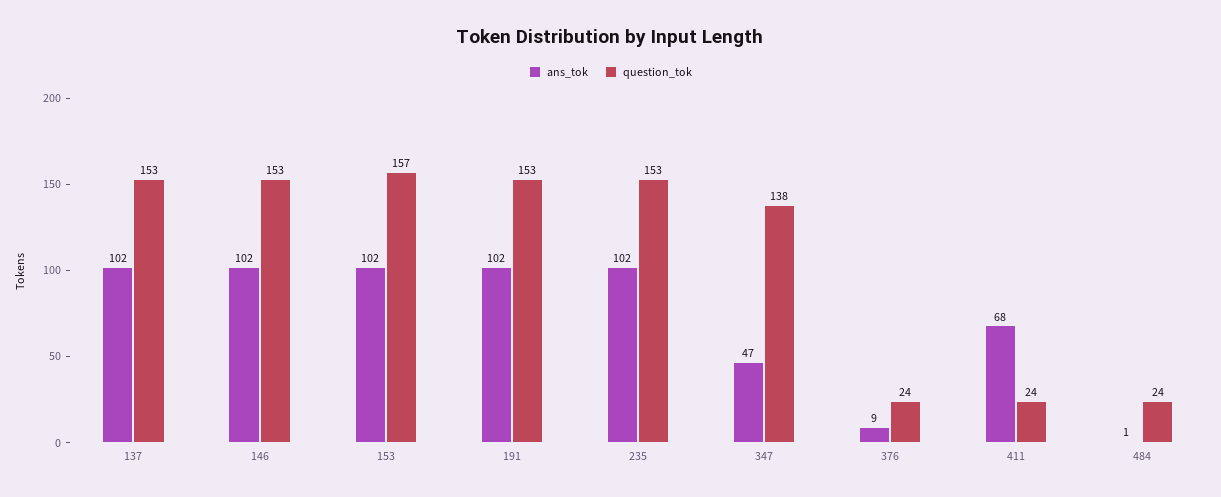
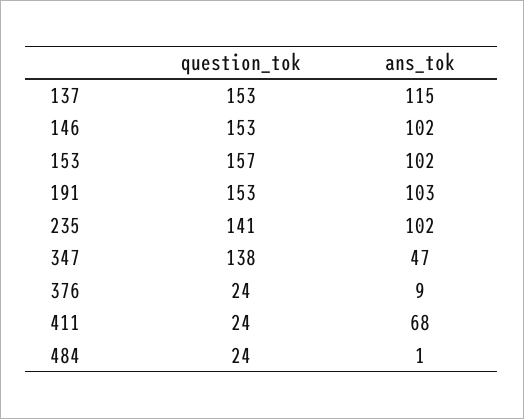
  {
    "ans_tok": {
-     "137": 102,
+     "137": 115,
      "146": 102,
      "153": 102,
-     "191": 102,
+     "191": 103,
      "235": 102,
      "347": 47,
      "376": 9,
      "411": 68,
      "484": 1
    },
    "question_tok": {
      "137": 153,
      "146": 153,
      "153": 157,
      "191": 153,
-     "235": 153,
+     "235": 141,
      "347": 138,
      "376": 24,
      "411": 24,
      "484": 24
    }
  }

